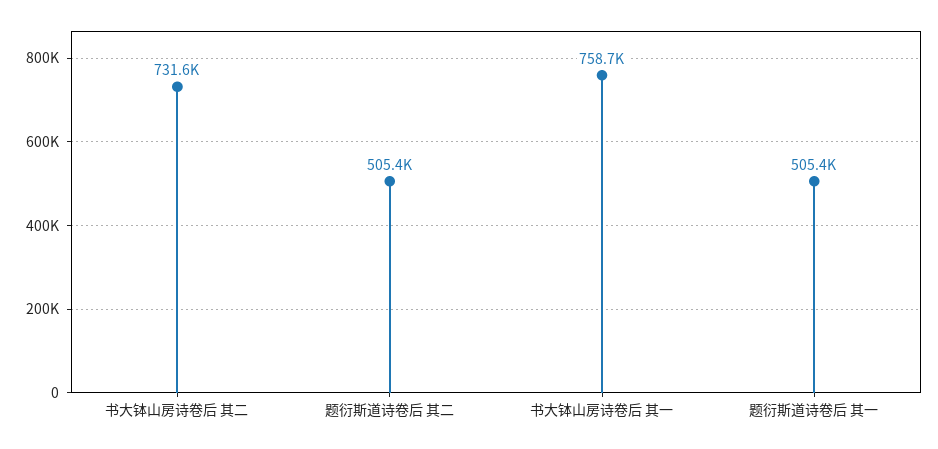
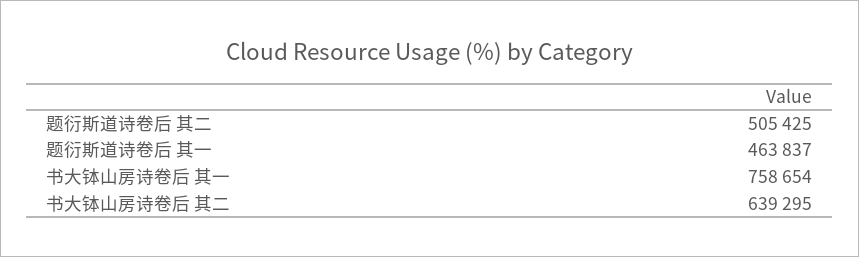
  {
-   "书大钵山房诗卷后 其二": 731600,
+   "书大钵山房诗卷后 其二": 639295,
    "题衍斯道诗卷后 其二": 505425,
    "书大钵山房诗卷后 其一": 758654,
-   "题衍斯道诗卷后 其一": 505400
+   "题衍斯道诗卷后 其一": 463837
  }

